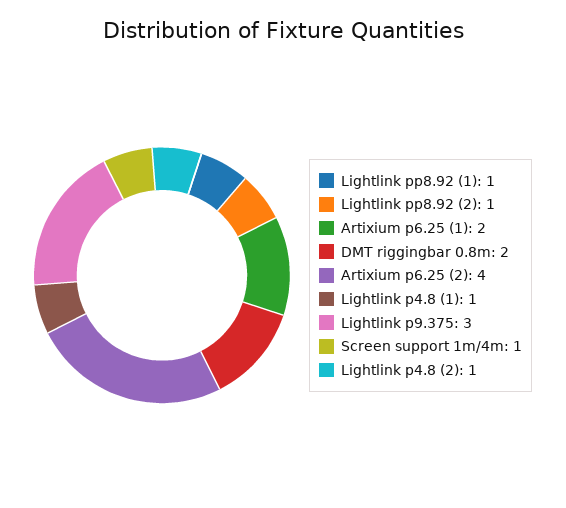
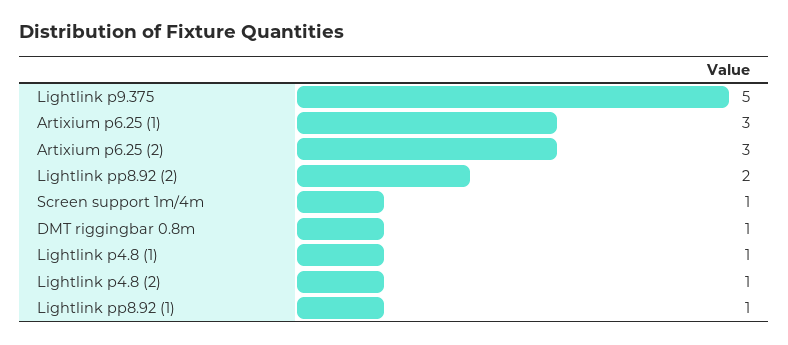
  {
    "Lightlink pp8.92 (1)": 1,
-   "Lightlink pp8.92 (2)": 1,
+   "Lightlink pp8.92 (2)": 2,
-   "Artixium p6.25 (1)": 2,
+   "Artixium p6.25 (1)": 3,
-   "DMT riggingbar 0.8m": 2,
+   "DMT riggingbar 0.8m": 1,
-   "Artixium p6.25 (2)": 4,
+   "Artixium p6.25 (2)": 3,
    "Lightlink p4.8 (1)": 1,
-   "Lightlink p9.375": 3,
+   "Lightlink p9.375": 5,
    "Screen support 1m/4m": 1,
    "Lightlink p4.8 (2)": 1
  }

